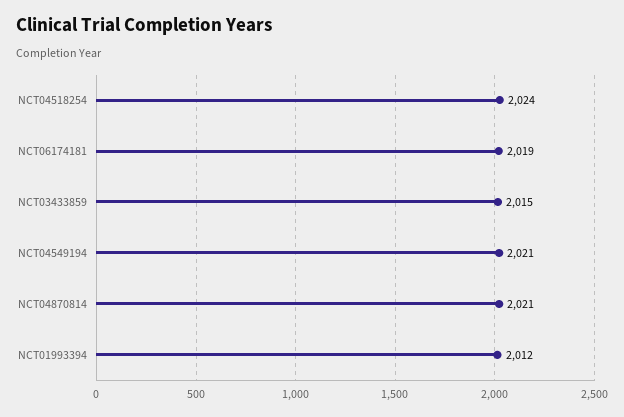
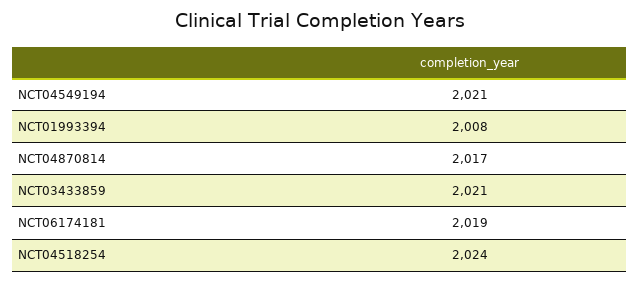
  {
    "NCT04518254": 2024,
    "NCT06174181": 2019,
-   "NCT03433859": 2015,
+   "NCT03433859": 2021,
    "NCT04549194": 2021,
-   "NCT04870814": 2021,
+   "NCT04870814": 2017,
-   "NCT01993394": 2012
+   "NCT01993394": 2008
  }

